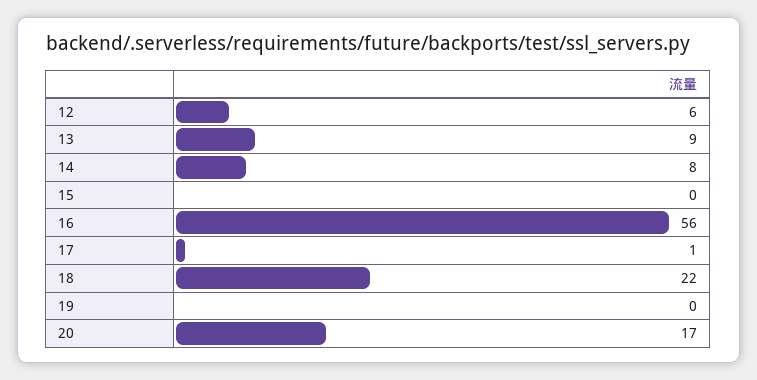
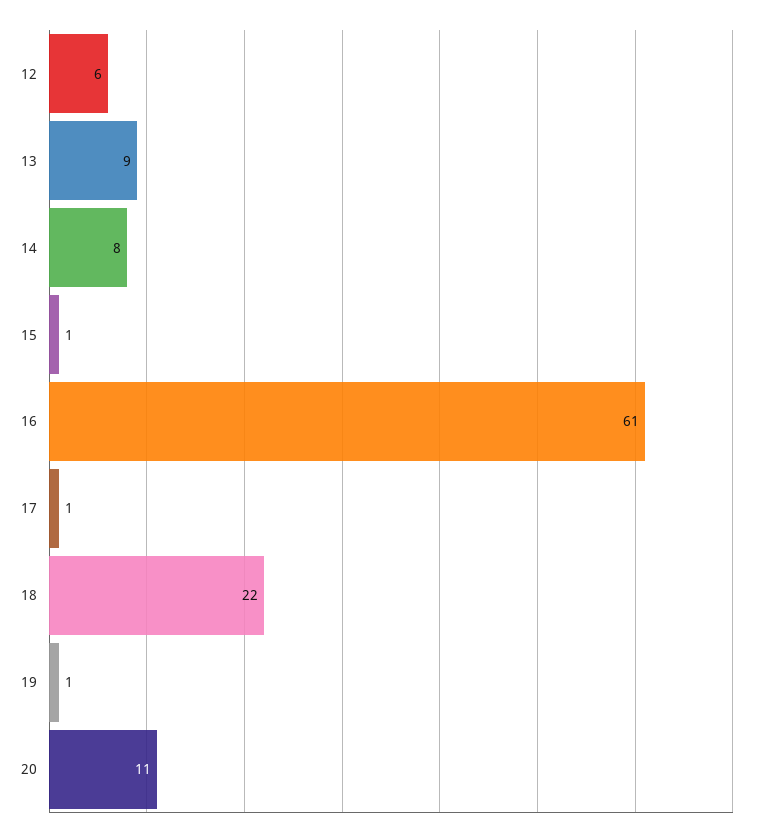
  {
    "12": 6,
    "13": 9,
    "14": 8,
-   "15": 0,
+   "15": 1,
-   "16": 56,
+   "16": 61,
    "17": 1,
    "18": 22,
-   "19": 0,
+   "19": 1,
-   "20": 17
+   "20": 11
  }

